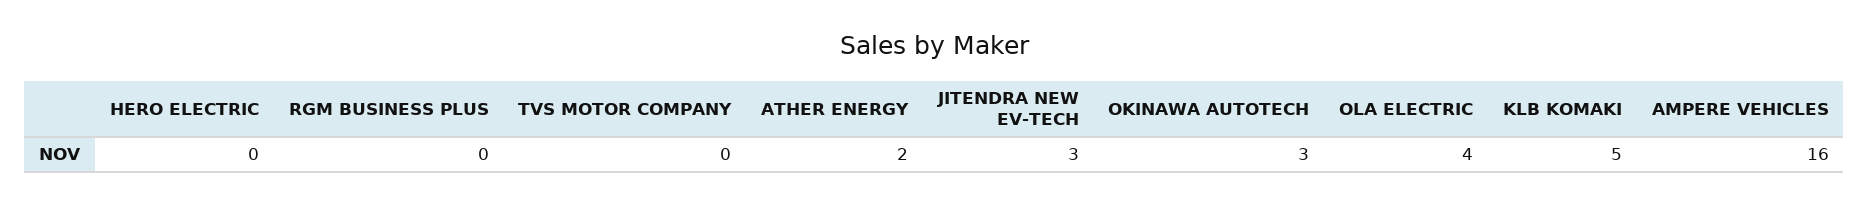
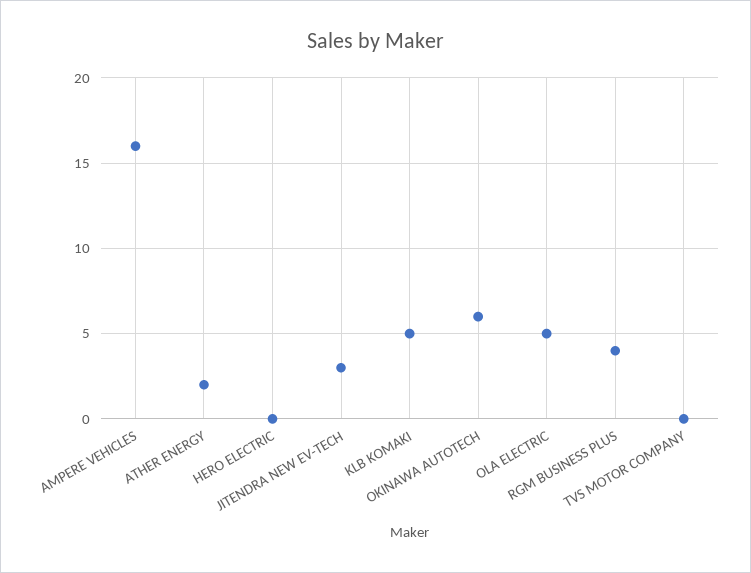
  {
    "HERO ELECTRIC": 0,
-   "RGM BUSINESS PLUS": 0,
+   "RGM BUSINESS PLUS": 4,
    "TVS MOTOR COMPANY": 0,
    "ATHER ENERGY": 2,
    "JITENDRA NEW EV-TECH": 3,
-   "OKINAWA AUTOTECH": 3,
+   "OKINAWA AUTOTECH": 6,
-   "OLA ELECTRIC": 4,
+   "OLA ELECTRIC": 5,
    "KLB KOMAKI": 5,
    "AMPERE VEHICLES": 16
  }

